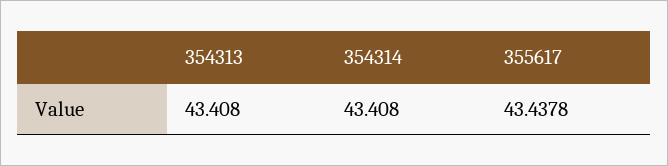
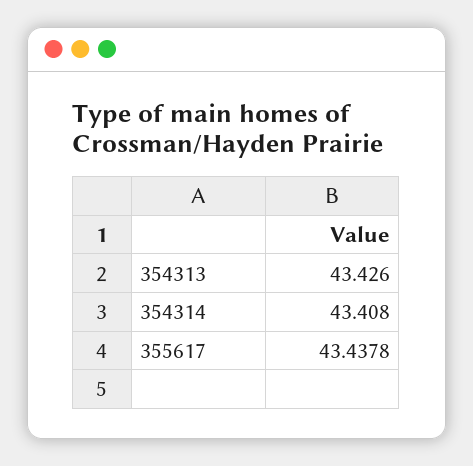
  {
-   "354313": 43.408,
+   "354313": 43.426,
    "354314": 43.408,
    "355617": 43.4378
  }

